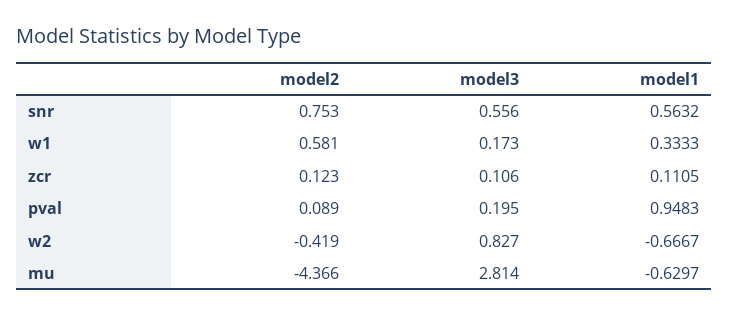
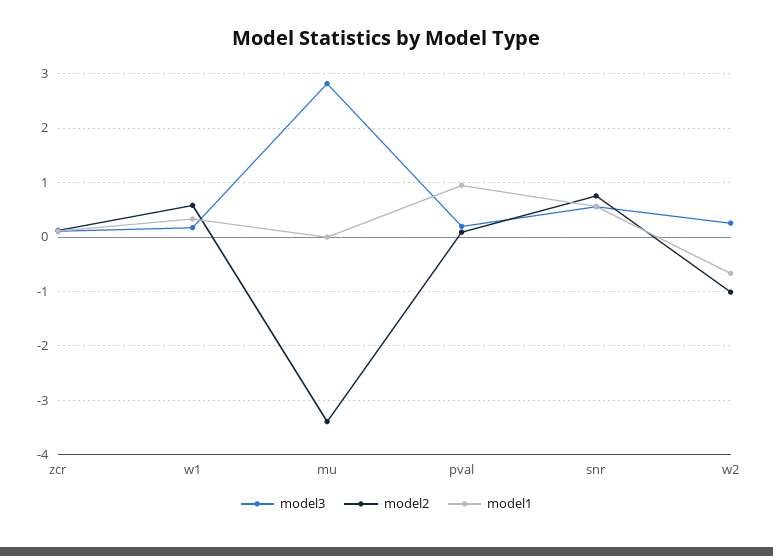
  {
    "model2": {
      "snr": 0.753,
      "w1": 0.581,
      "zcr": 0.123,
      "pval": 0.089,
-     "w2": -0.419,
+     "w2": -1,
-     "mu": -4.366
+     "mu": -3.4
    },
    "model3": {
      "snr": 0.556,
      "w1": 0.173,
      "zcr": 0.106,
      "pval": 0.195,
-     "w2": 0.827,
+     "w2": 0.2,
      "mu": 2.814
    },
    "model1": {
      "snr": 0.5632,
      "w1": 0.3333,
      "zcr": 0.1105,
      "pval": 0.9483,
      "w2": -0.6667,
-     "mu": -0.6297
+     "mu": 0
    }
  }

